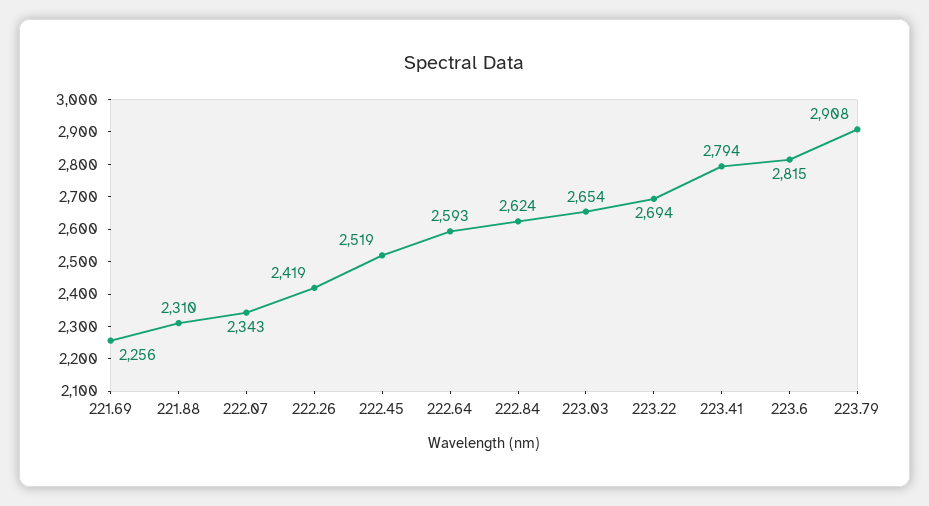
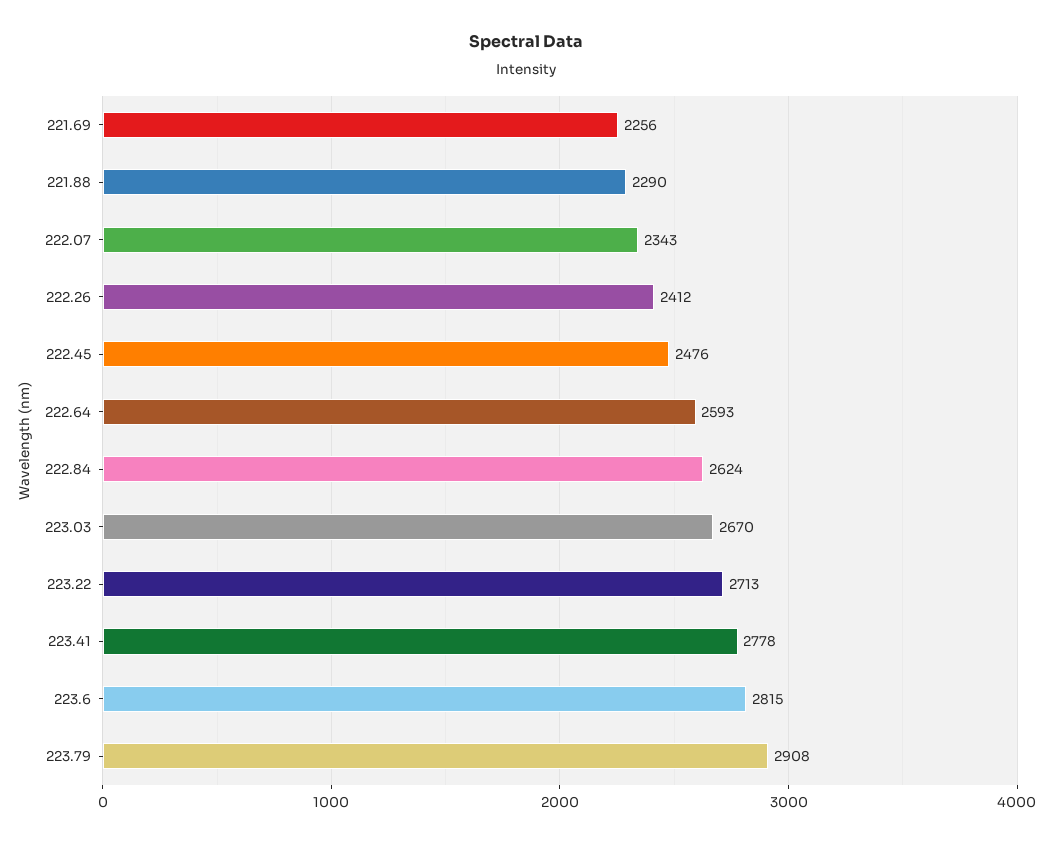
  {
    "221.69": 2256,
-   "221.88": 2310,
+   "221.88": 2290,
    "222.07": 2343,
-   "222.26": 2419,
+   "222.26": 2412,
-   "222.45": 2519,
+   "222.45": 2476,
    "222.64": 2593,
    "222.84": 2624,
-   "223.03": 2654,
+   "223.03": 2670,
-   "223.22": 2694,
+   "223.22": 2713,
-   "223.41": 2794,
+   "223.41": 2778,
    "223.6": 2815,
    "223.79": 2908
  }

